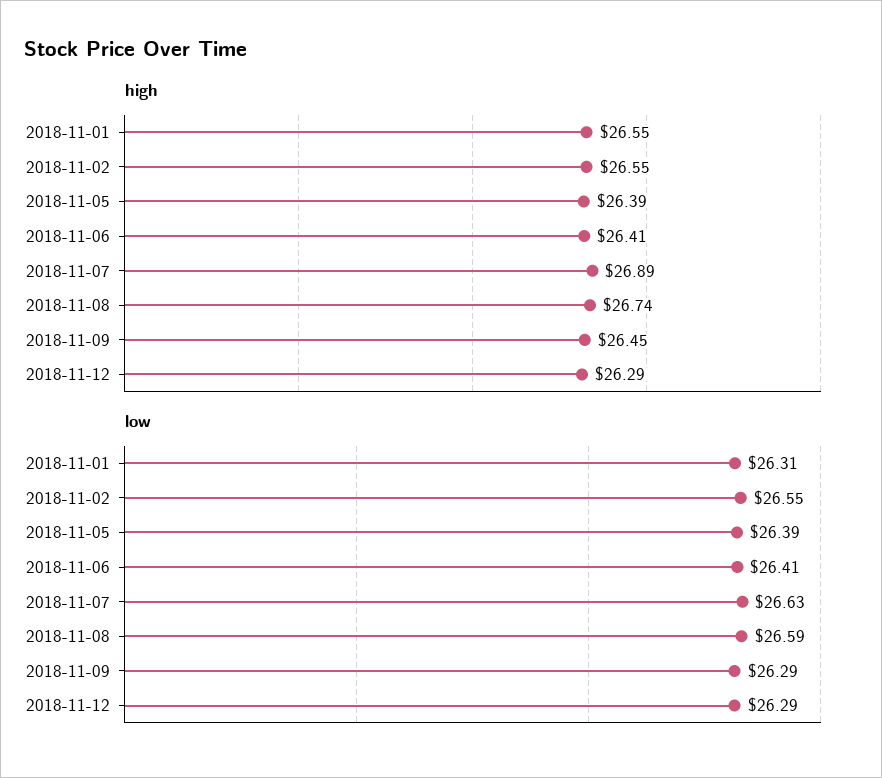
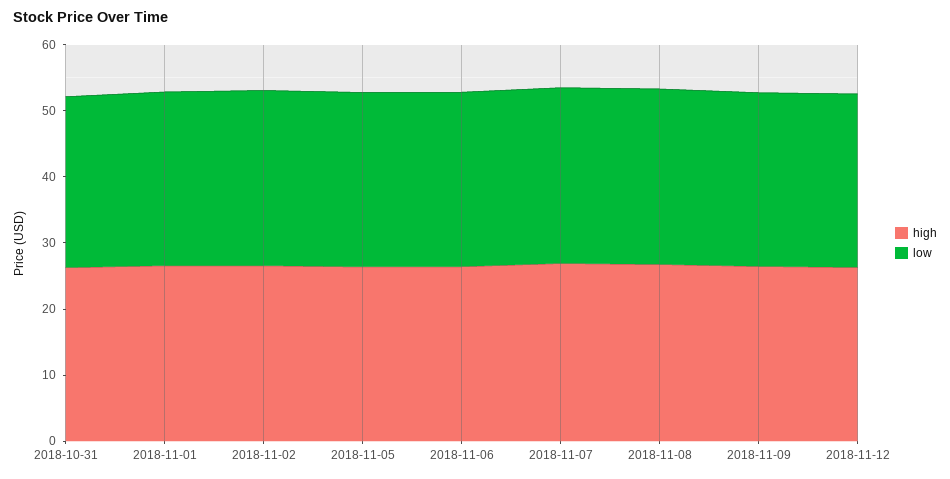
  {
    "high": {
      "2018-11-01": 26.55,
      "2018-11-02": 26.55,
      "2018-11-05": 26.39,
      "2018-11-06": 26.41,
      "2018-11-07": 26.89,
      "2018-11-08": 26.74,
      "2018-11-09": 26.45,
-     "2018-11-12": 26.29
+     "2018-11-12": 26.29,
+     "2018-10-31": 26
    },
    "low": {
      "2018-11-01": 26.31,
      "2018-11-02": 26.55,
      "2018-11-05": 26.39,
      "2018-11-06": 26.41,
      "2018-11-07": 26.63,
      "2018-11-08": 26.59,
      "2018-11-09": 26.29,
-     "2018-11-12": 26.29
+     "2018-11-12": 26.29,
+     "2018-10-31": 26
    }
  }

